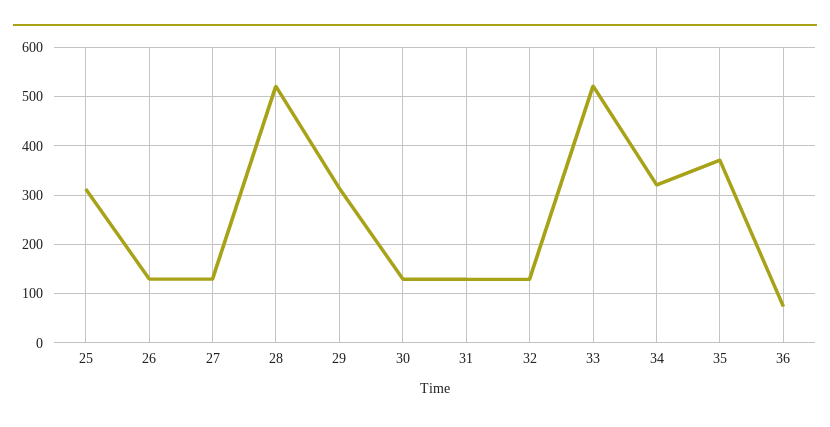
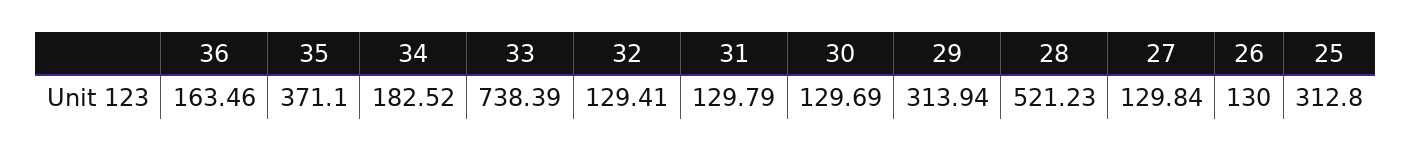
  {
    "25": 312.8,
    "26": 130,
    "27": 129.84,
    "28": 521.23,
    "29": 313.94,
    "30": 129.69,
    "31": 129.79,
    "32": 129.41,
-   "33": 520,
+   "33": 738.39,
-   "34": 320,
+   "34": 182.52,
    "35": 371.1,
-   "36": 80
+   "36": 163.46
  }

